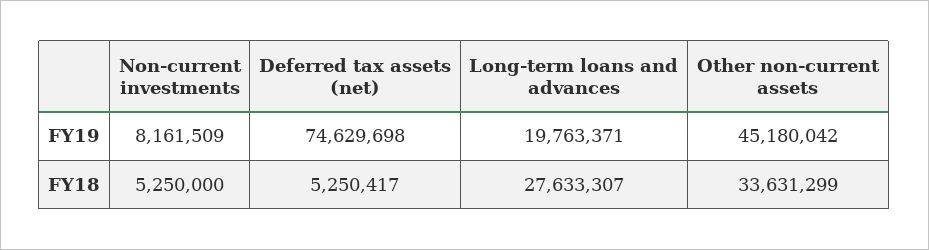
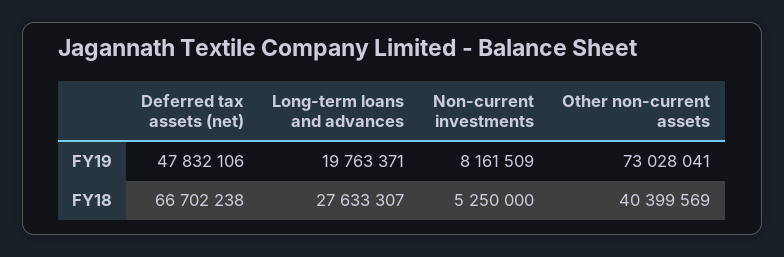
  {
    "Non-current investments": {
      "FY19": 8161509,
      "FY18": 5250000
    },
    "Deferred tax assets (net)": {
-     "FY19": 74629698,
+     "FY19": 47832106,
-     "FY18": 5250417
+     "FY18": 66702238
    },
    "Long-term loans and advances": {
      "FY19": 19763371,
      "FY18": 27633307
    },
    "Other non-current assets": {
-     "FY19": 45180042,
+     "FY19": 73028041,
-     "FY18": 33631299
+     "FY18": 40399569
    }
  }

